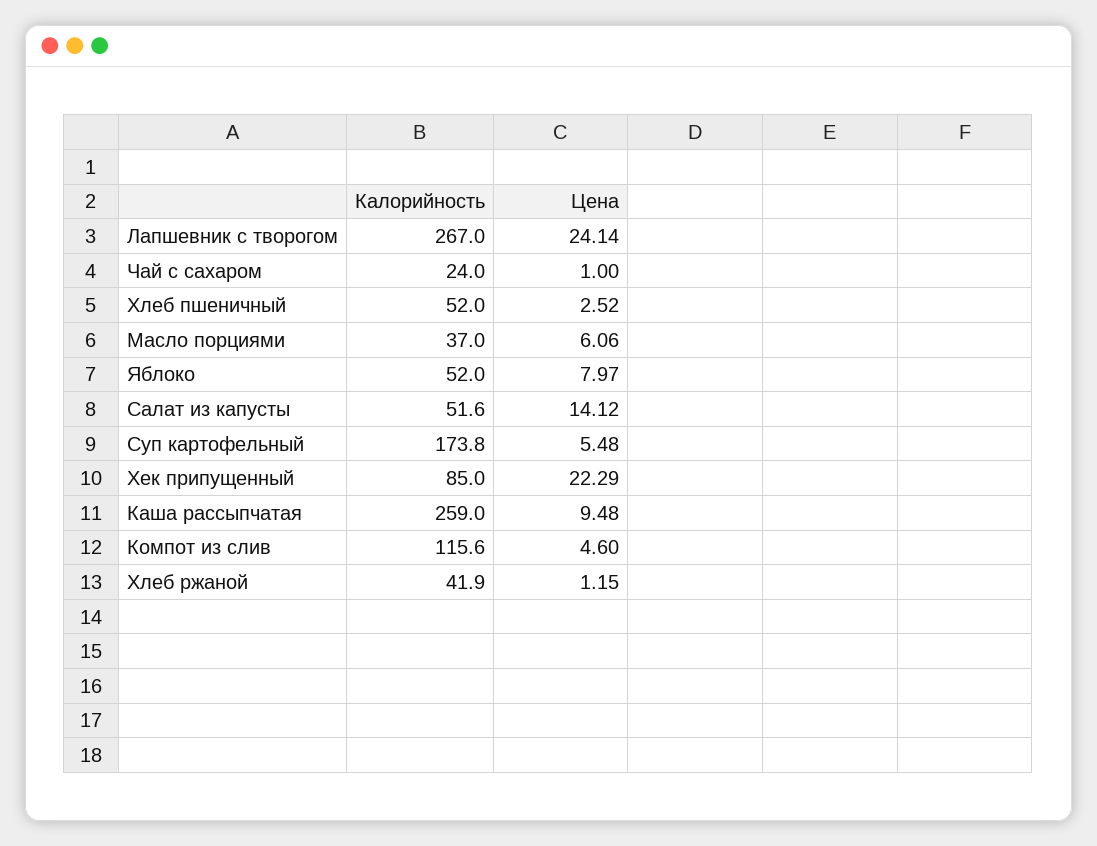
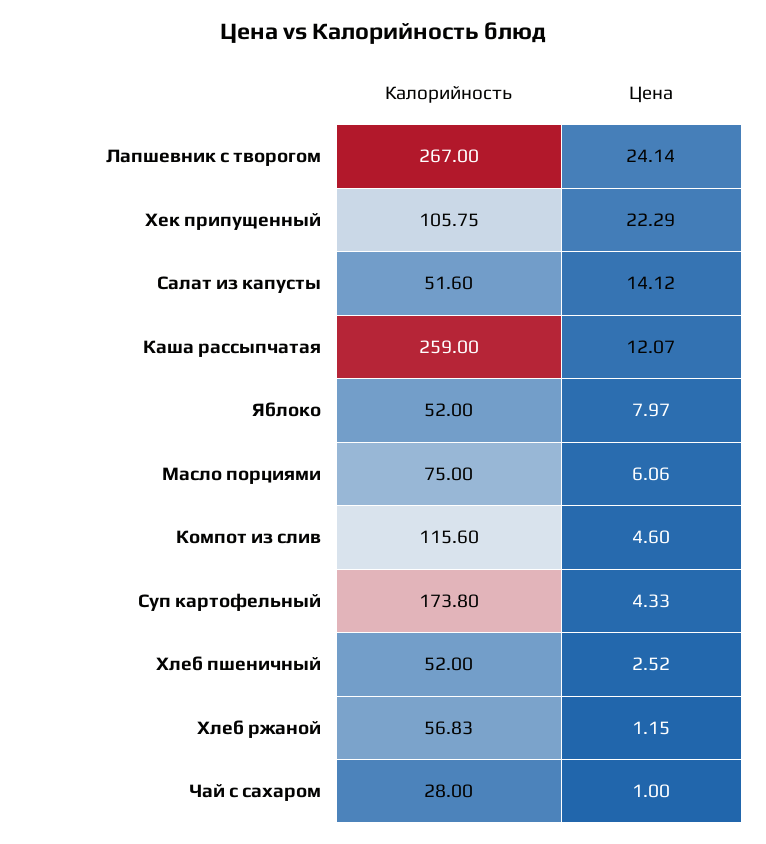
  {
    "Калорийность": {
      "Лапшевник с творогом": 267,
-     "Чай с сахаром": 24,
+     "Чай с сахаром": 28,
      "Хлеб пшеничный": 52,
-     "Масло порциями": 37,
+     "Масло порциями": 75,
      "Яблоко": 52,
      "Салат из капусты": 51.6,
      "Суп картофельный": 173.8,
-     "Хек припущенный": 85,
+     "Хек припущенный": 105.75,
      "Каша рассыпчатая": 259,
      "Компот из слив": 115.6,
-     "Хлеб ржаной": 41.9
+     "Хлеб ржаной": 56.83
    },
    "Цена": {
      "Лапшевник с творогом": 24.14,
      "Чай с сахаром": 1,
      "Хлеб пшеничный": 2.52,
      "Масло порциями": 6.06,
      "Яблоко": 7.97,
      "Салат из капусты": 14.12,
-     "Суп картофельный": 5.48,
+     "Суп картофельный": 4.33,
      "Хек припущенный": 22.29,
-     "Каша рассыпчатая": 9.48,
+     "Каша рассыпчатая": 12.07,
      "Компот из слив": 4.6,
      "Хлеб ржаной": 1.15
    }
  }

